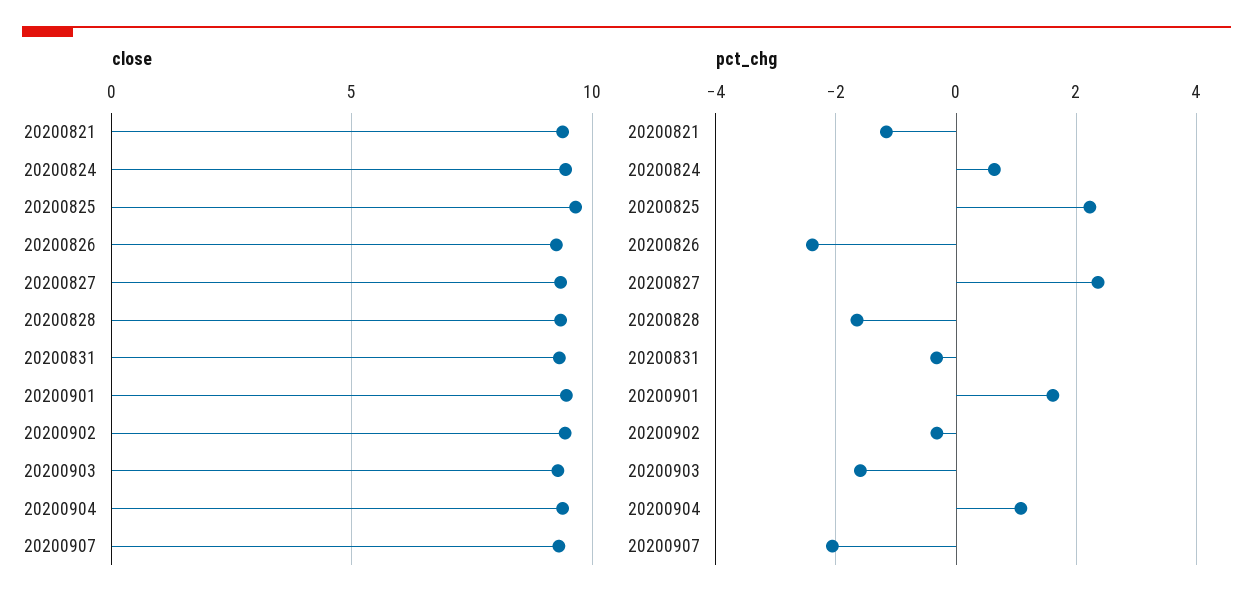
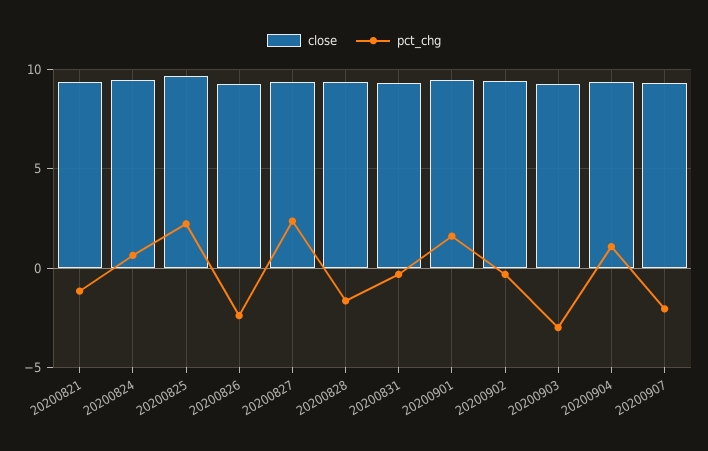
  {
    "close": {
      "20200821": 9.5,
      "20200824": 9.5,
      "20200825": 9.5,
      "20200826": 9.5,
      "20200827": 9.5,
      "20200828": 9.5,
      "20200831": 9.5,
      "20200901": 9.5,
      "20200902": 9.5,
      "20200903": 9.5,
      "20200904": 9.5,
      "20200907": 9.5
    },
    "pct_chg": {
      "20200821": -1.2,
      "20200824": 0.6,
      "20200825": 2.2,
      "20200826": -2.4,
      "20200827": 2.4,
      "20200828": -1.6,
      "20200831": -0.4,
      "20200901": 1.6,
      "20200902": -0.4,
-     "20200903": -1.6,
+     "20200903": -3,
      "20200904": 1,
      "20200907": -2
    }
  }

